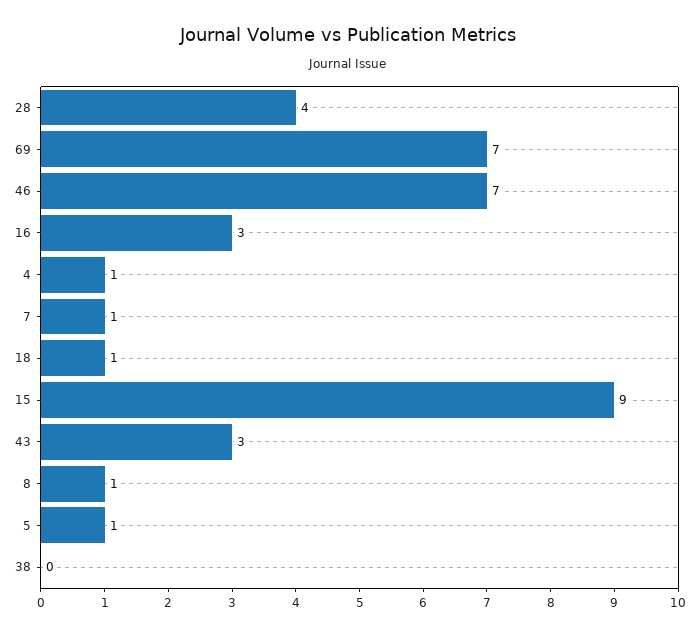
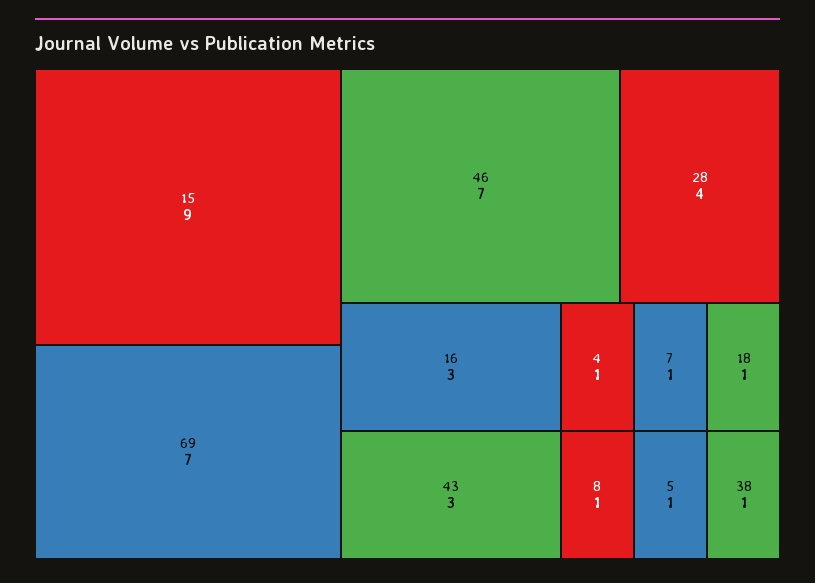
  {
    "28": 4,
    "69": 7,
    "46": 7,
    "16": 3,
    "4": 1,
    "7": 1,
    "18": 1,
    "15": 9,
    "43": 3,
    "8": 1,
    "5": 1,
-   "38": 0
+   "38": 1
  }

